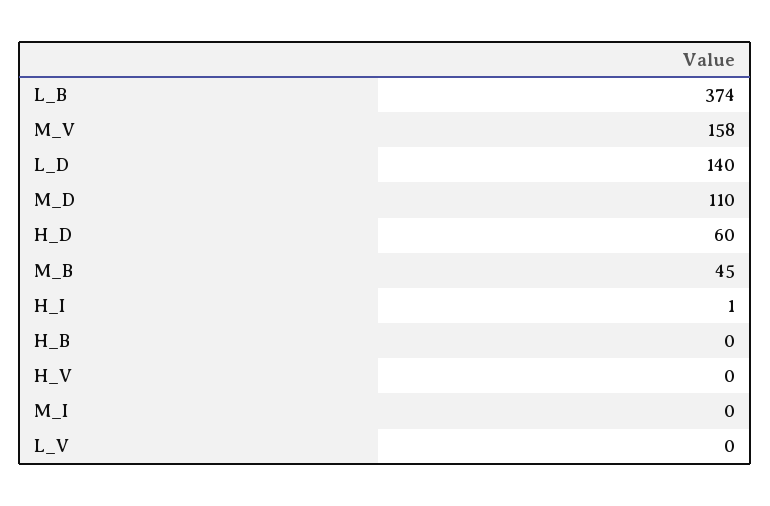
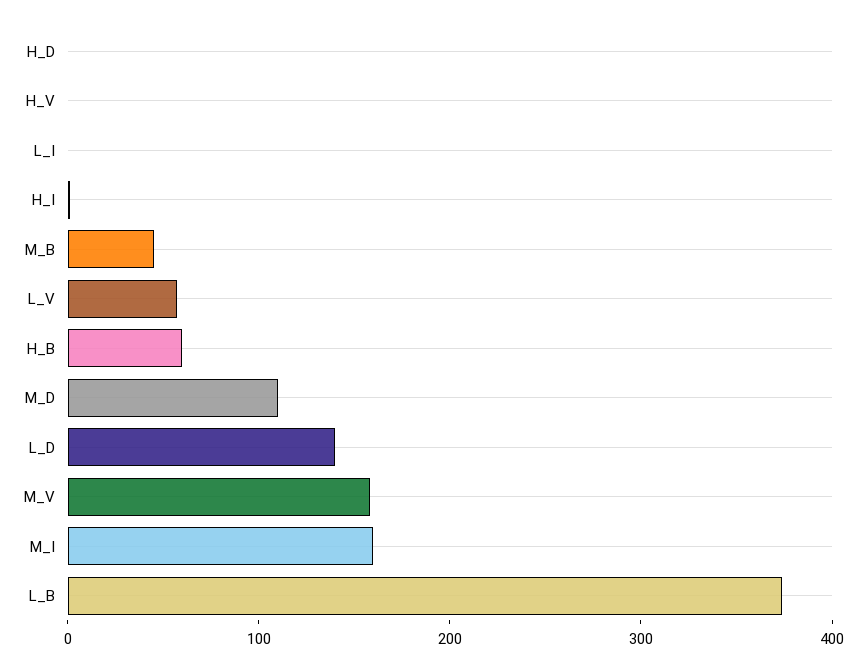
  {
    "L_B": 374,
    "M_V": 158,
    "L_D": 140,
    "M_D": 110,
-   "H_D": 60,
+   "H_D": 0,
    "M_B": 45,
    "H_I": 1,
-   "H_B": 0,
+   "H_B": 60,
    "H_V": 0,
-   "M_I": 0,
+   "M_I": 160,
-   "L_V": 0
+   "L_V": 60,
+   "L_I": 0
  }

